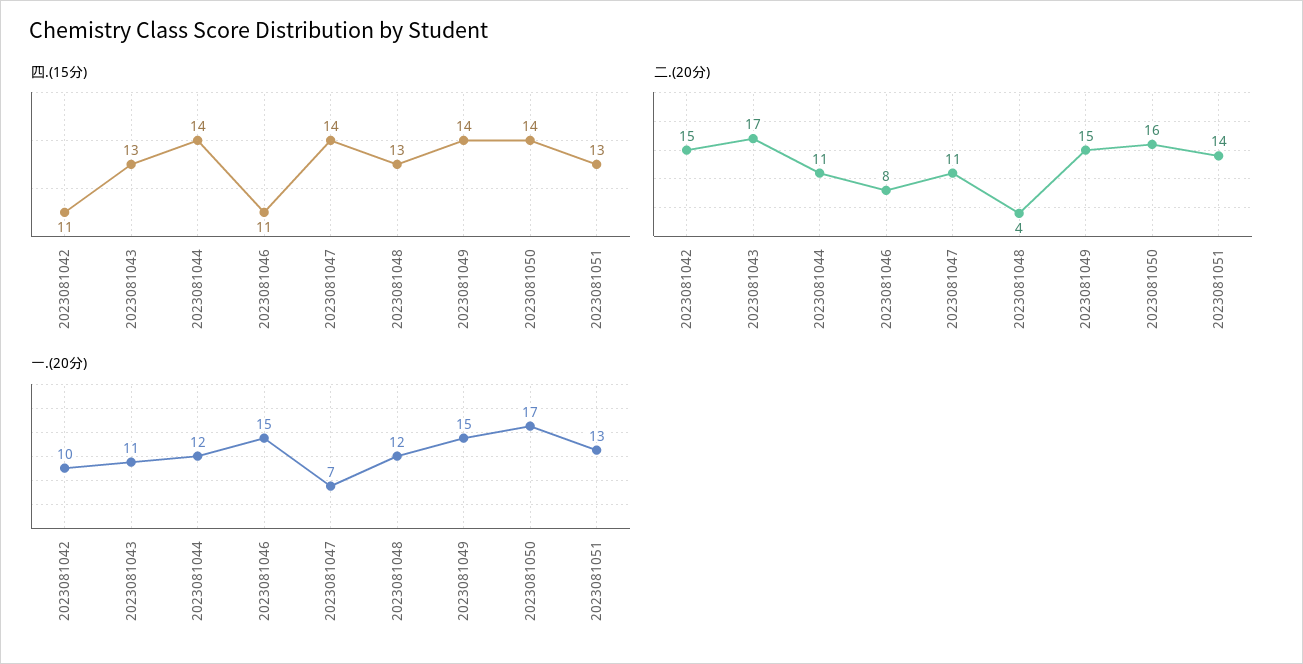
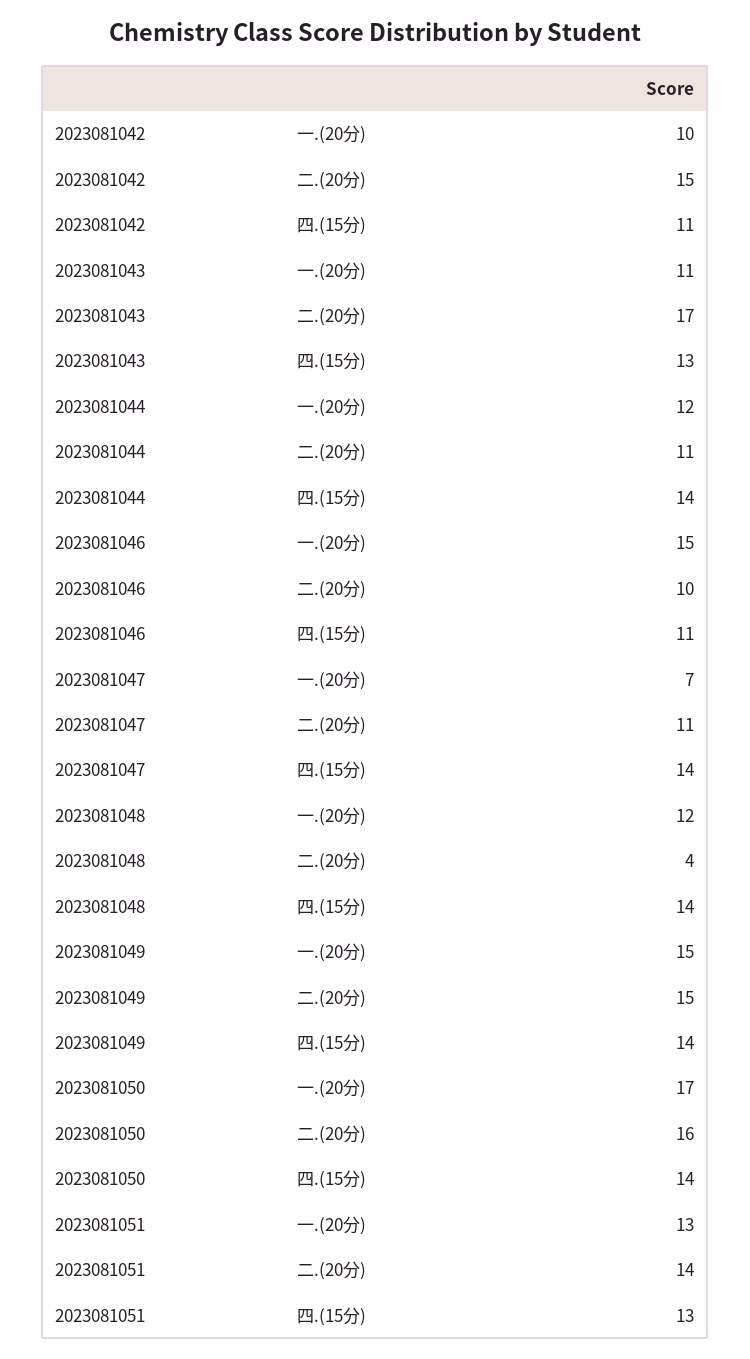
  {
    "四.(15分)": {
      "2023081042": 11,
      "2023081043": 13,
      "2023081044": 14,
      "2023081046": 11,
      "2023081047": 14,
-     "2023081048": 13,
+     "2023081048": 14,
      "2023081049": 14,
      "2023081050": 14,
      "2023081051": 13
    },
    "二.(20分)": {
      "2023081042": 15,
      "2023081043": 17,
      "2023081044": 11,
-     "2023081046": 8,
+     "2023081046": 10,
      "2023081047": 11,
      "2023081048": 4,
      "2023081049": 15,
      "2023081050": 16,
      "2023081051": 14
    },
    "一.(20分)": {
      "2023081042": 10,
      "2023081043": 11,
      "2023081044": 12,
      "2023081046": 15,
      "2023081047": 7,
      "2023081048": 12,
      "2023081049": 15,
      "2023081050": 17,
      "2023081051": 13
    }
  }

